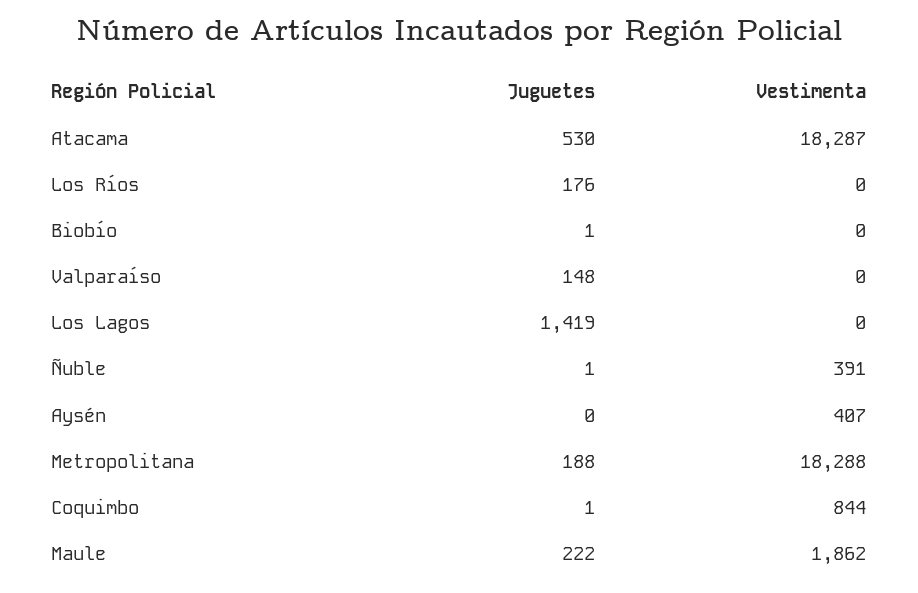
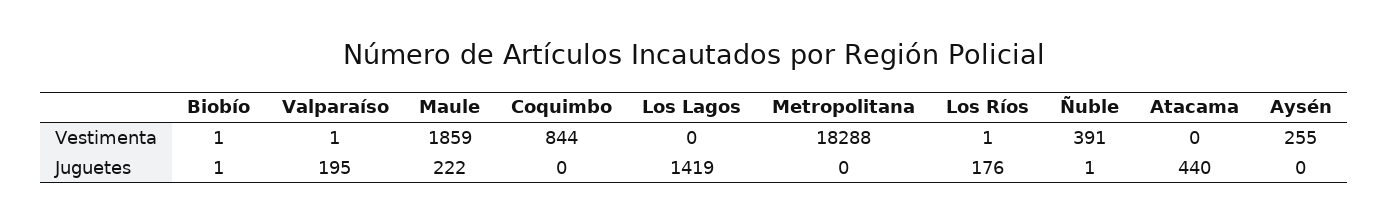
  {
    "Juguetes": {
-     "Atacama": 530,
+     "Atacama": 440,
      "Los Ríos": 176,
      "Biobío": 1,
-     "Valparaíso": 148,
+     "Valparaíso": 195,
      "Los Lagos": 1419,
      "Ñuble": 1,
      "Aysén": 0,
-     "Metropolitana": 188,
+     "Metropolitana": 0,
-     "Coquimbo": 1,
+     "Coquimbo": 0,
      "Maule": 222
    },
    "Vestimenta": {
-     "Atacama": 18287,
+     "Atacama": 0,
-     "Los Ríos": 0,
+     "Los Ríos": 1,
-     "Biobío": 0,
+     "Biobío": 1,
-     "Valparaíso": 0,
+     "Valparaíso": 1,
      "Los Lagos": 0,
      "Ñuble": 391,
-     "Aysén": 407,
+     "Aysén": 255,
      "Metropolitana": 18288,
      "Coquimbo": 844,
-     "Maule": 1862
+     "Maule": 1859
    }
  }

